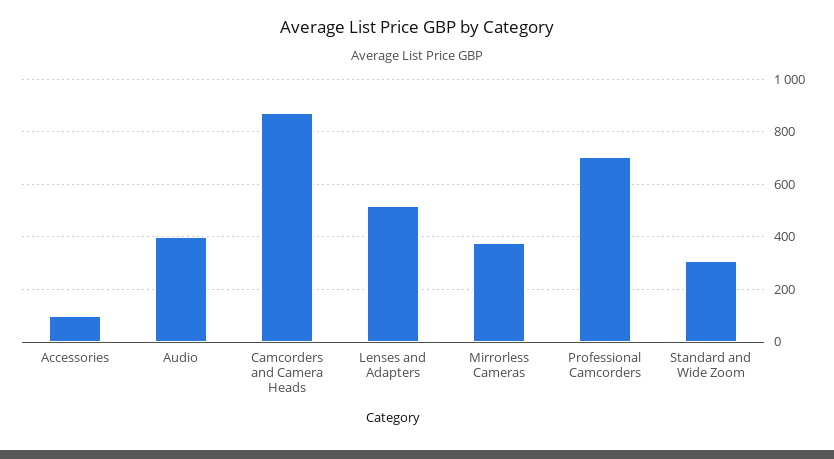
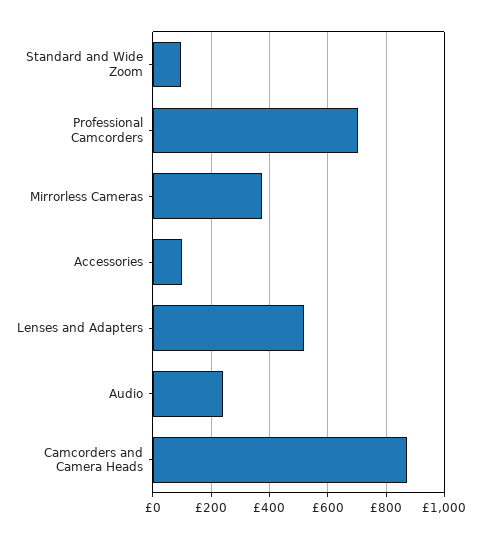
  {
    "Accessories": 100,
-   "Audio": 400,
+   "Audio": 250,
    "Camcorders and Camera Heads": 875,
    "Lenses and Adapters": 525,
    "Mirrorless Cameras": 375,
    "Professional Camcorders": 700,
-   "Standard and Wide Zoom": 300
+   "Standard and Wide Zoom": 100
  }

